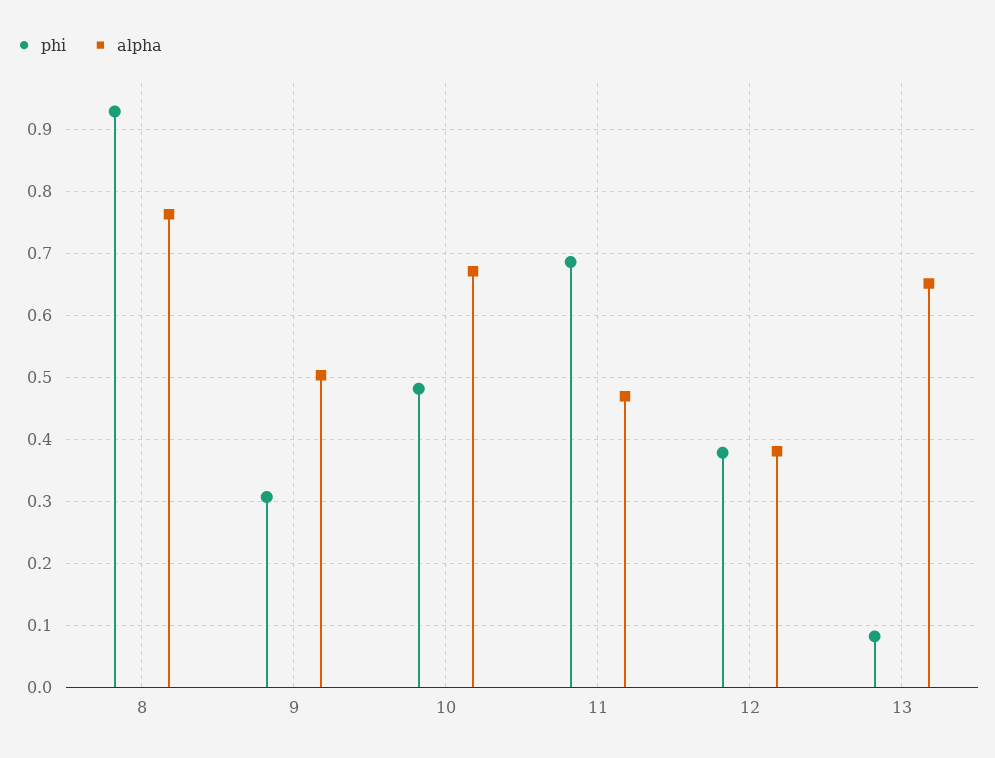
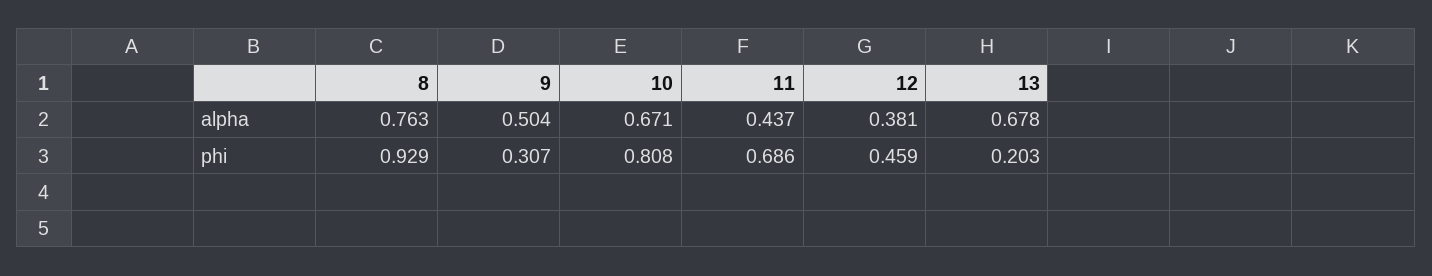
  {
    "phi": {
      "8": 0.929,
      "9": 0.307,
-     "10": 0.48,
+     "10": 0.808,
      "11": 0.686,
-     "12": 0.38,
+     "12": 0.459,
-     "13": 0.08
+     "13": 0.203
    },
    "alpha": {
      "8": 0.763,
      "9": 0.504,
      "10": 0.671,
-     "11": 0.47,
+     "11": 0.437,
      "12": 0.381,
-     "13": 0.65
+     "13": 0.678
    }
  }

